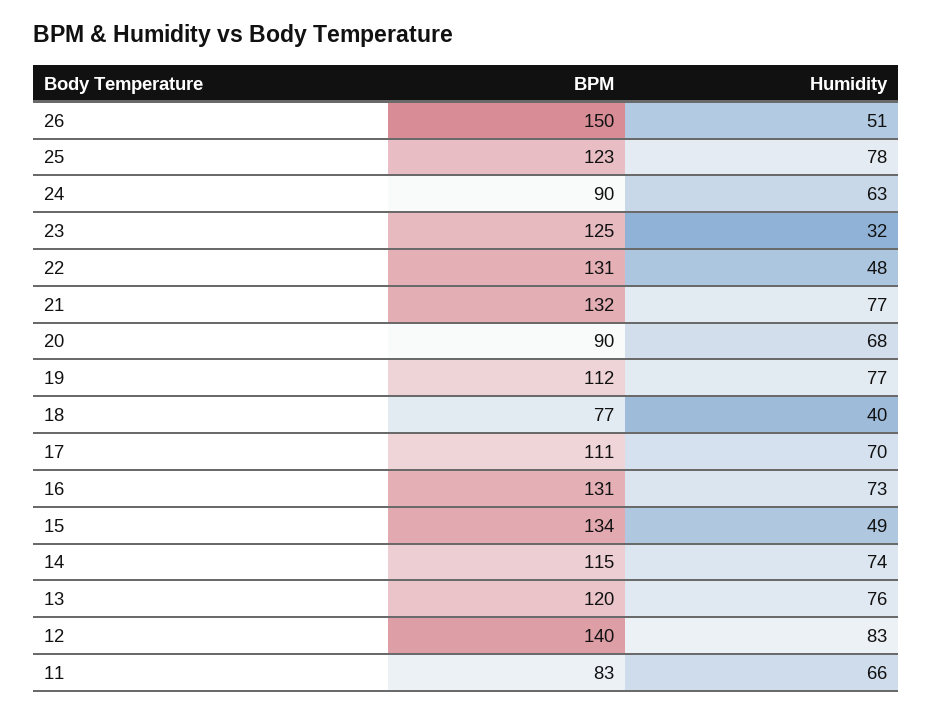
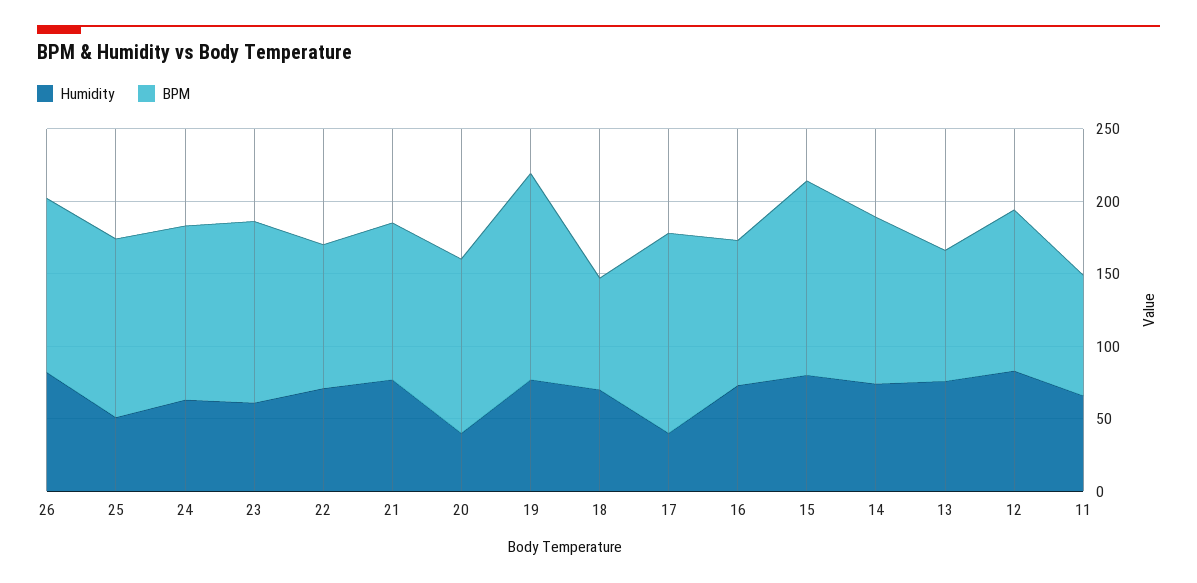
  {
    "BPM": {
-     "26": 150,
+     "26": 120,
      "25": 123,
-     "24": 90,
+     "24": 120,
      "23": 125,
-     "22": 131,
+     "22": 100,
-     "21": 132,
+     "21": 110,
-     "20": 90,
+     "20": 120,
-     "19": 112,
+     "19": 140,
      "18": 77,
-     "17": 111,
+     "17": 140,
-     "16": 131,
+     "16": 100,
      "15": 134,
      "14": 115,
-     "13": 120,
+     "13": 90,
-     "12": 140,
+     "12": 110,
      "11": 83
    },
    "Humidity": {
-     "26": 51,
+     "26": 80,
-     "25": 78,
+     "25": 50,
      "24": 63,
-     "23": 32,
+     "23": 60,
-     "22": 48,
+     "22": 70,
      "21": 77,
-     "20": 68,
+     "20": 40,
      "19": 77,
-     "18": 40,
+     "18": 70,
-     "17": 70,
+     "17": 40,
      "16": 73,
-     "15": 49,
+     "15": 80,
      "14": 74,
      "13": 76,
      "12": 83,
      "11": 66
    }
  }

